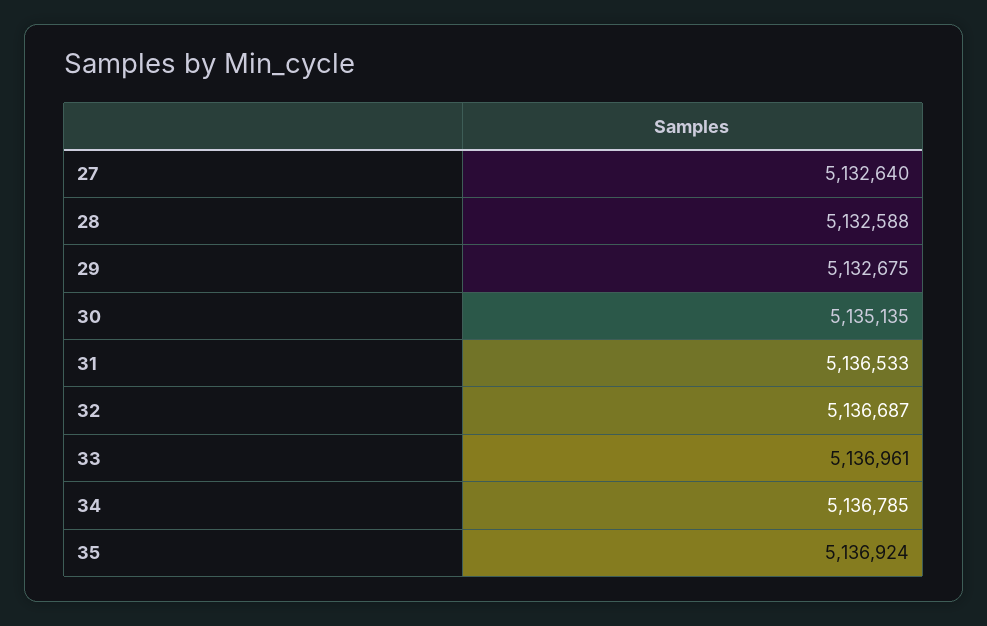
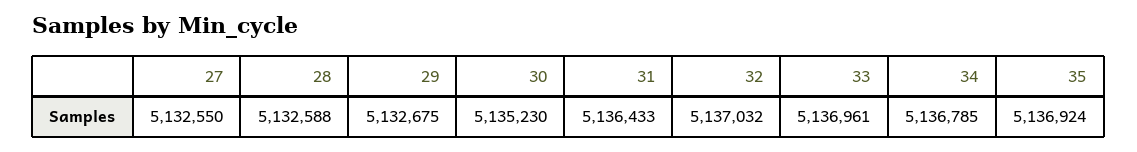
  {
-   "27": 5132640,
+   "27": 5132550,
    "28": 5132588,
    "29": 5132675,
-   "30": 5135135,
+   "30": 5135230,
-   "31": 5136533,
+   "31": 5136433,
-   "32": 5136687,
+   "32": 5137032,
    "33": 5136961,
    "34": 5136785,
    "35": 5136924
  }

